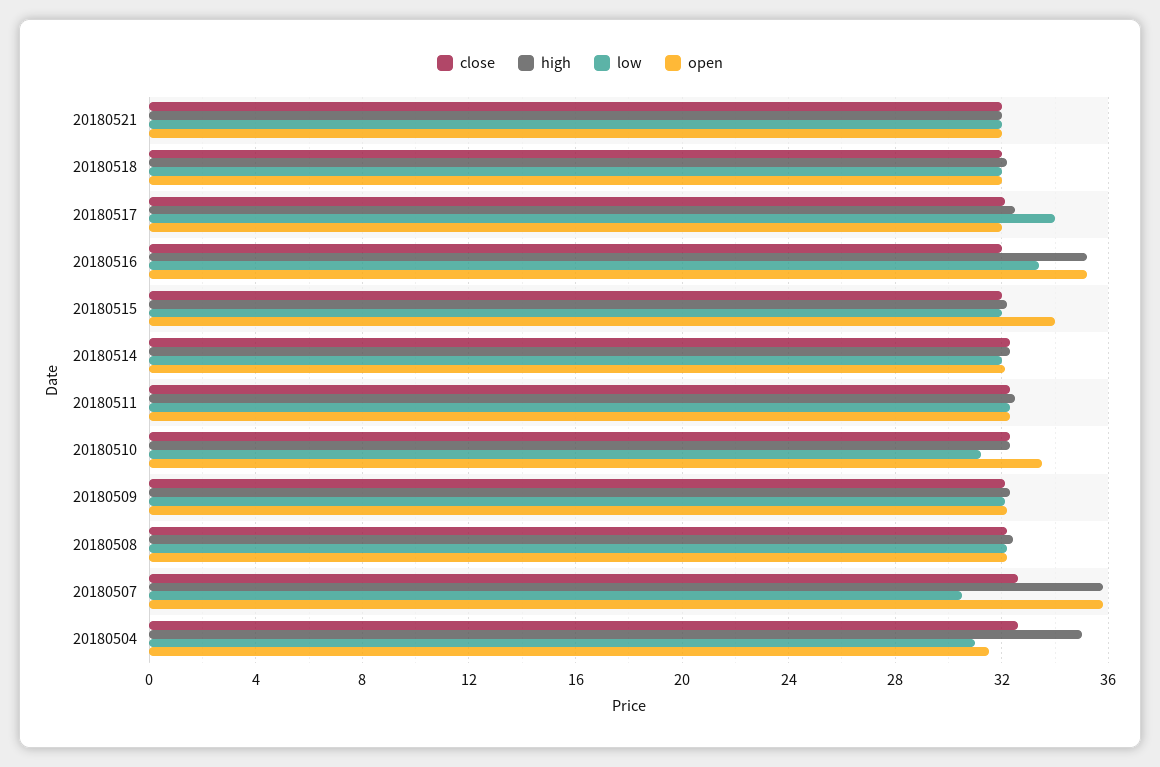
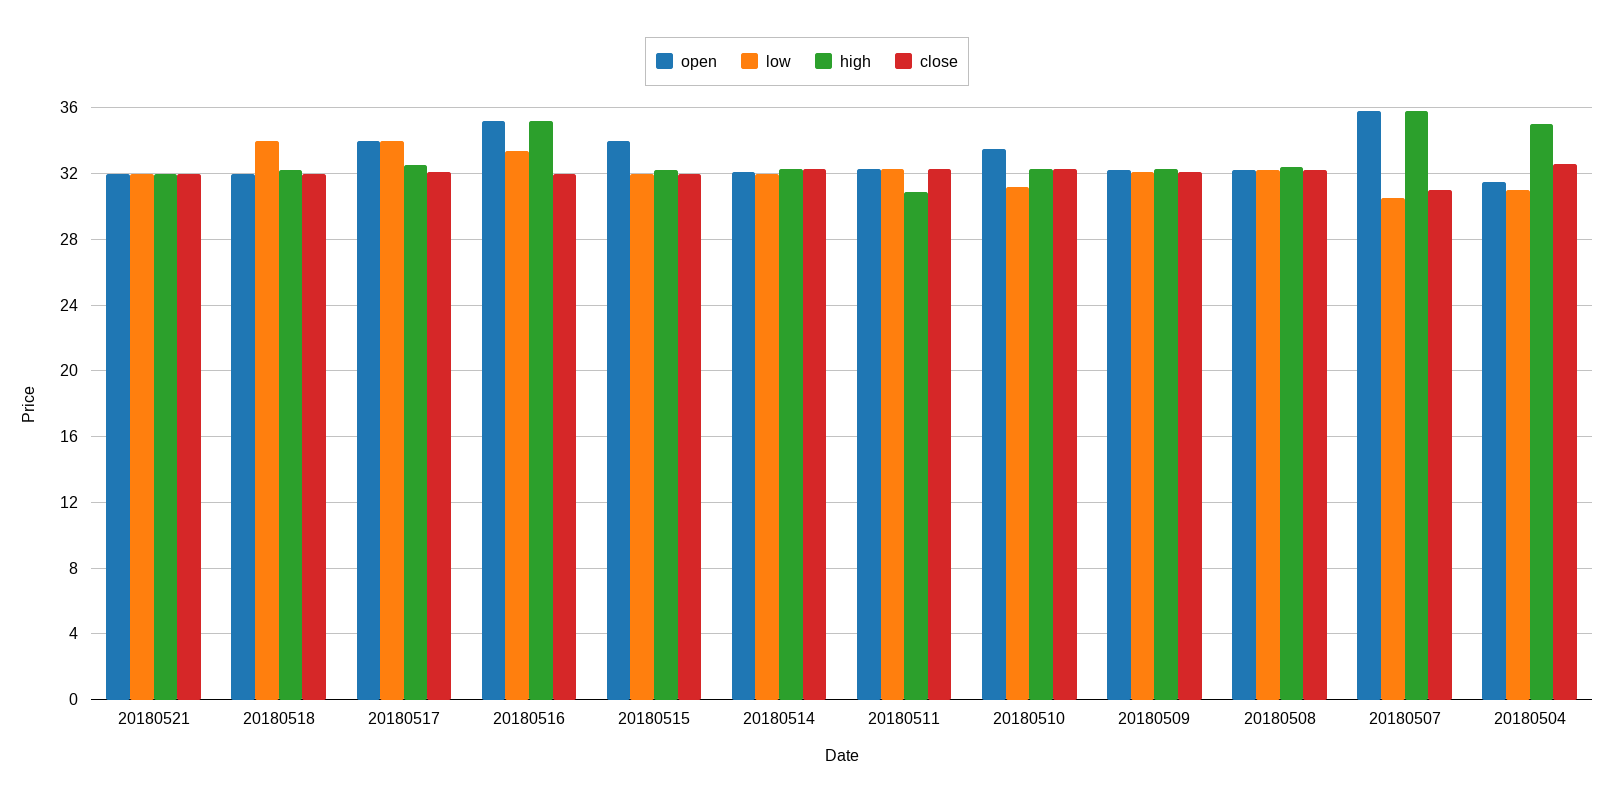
  {
    "close": {
      "20180521": 32,
      "20180518": 32,
      "20180517": 32,
      "20180516": 32,
      "20180515": 32,
      "20180514": 32.5,
      "20180511": 32.5,
      "20180510": 32.5,
      "20180509": 32,
      "20180508": 32,
-     "20180507": 32.5,
+     "20180507": 31,
      "20180504": 32.5
    },
    "high": {
      "20180521": 32,
      "20180518": 32,
      "20180517": 32.5,
      "20180516": 35,
      "20180515": 32,
      "20180514": 32.5,
-     "20180511": 32.5,
+     "20180511": 31,
      "20180510": 32.5,
      "20180509": 32.5,
      "20180508": 32.5,
      "20180507": 36,
      "20180504": 35
    },
    "low": {
      "20180521": 32,
-     "20180518": 32,
+     "20180518": 34,
      "20180517": 34,
      "20180516": 33.5,
      "20180515": 32,
      "20180514": 32,
      "20180511": 32.5,
      "20180510": 31,
      "20180509": 32,
      "20180508": 32,
      "20180507": 30.5,
      "20180504": 31
    },
    "open": {
      "20180521": 32,
      "20180518": 32,
-     "20180517": 32,
+     "20180517": 34,
      "20180516": 35,
      "20180515": 34,
      "20180514": 32,
      "20180511": 32.5,
      "20180510": 33.5,
      "20180509": 32,
      "20180508": 32,
      "20180507": 36,
      "20180504": 31.5
    }
  }

